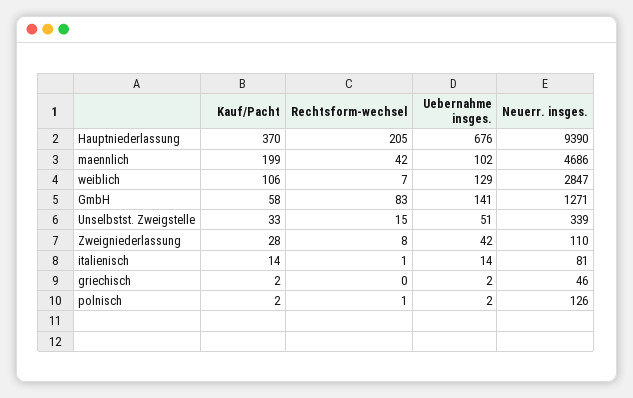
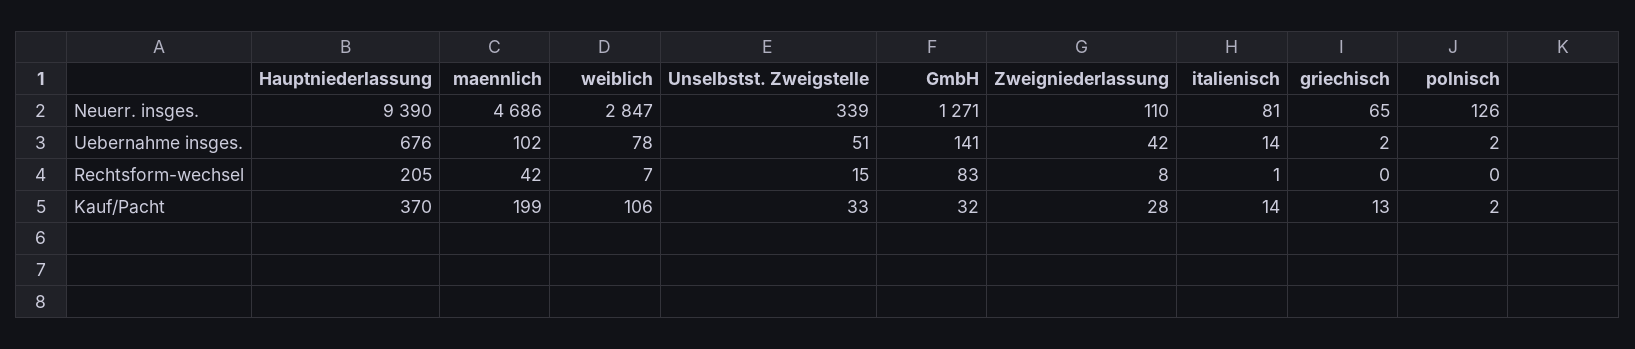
  {
    "Kauf/Pacht": {
      "Hauptniederlassung": 370,
      "maennlich": 199,
      "weiblich": 106,
-     "GmbH": 58,
+     "GmbH": 32,
      "Unselbstst. Zweigstelle": 33,
      "Zweigniederlassung": 28,
      "italienisch": 14,
-     "griechisch": 2,
+     "griechisch": 13,
      "polnisch": 2
    },
    "Rechtsform-wechsel": {
      "Hauptniederlassung": 205,
      "maennlich": 42,
      "weiblich": 7,
      "GmbH": 83,
      "Unselbstst. Zweigstelle": 15,
      "Zweigniederlassung": 8,
      "italienisch": 1,
      "griechisch": 0,
-     "polnisch": 1
+     "polnisch": 0
    },
    "Uebernahme insges.": {
      "Hauptniederlassung": 676,
      "maennlich": 102,
-     "weiblich": 129,
+     "weiblich": 78,
      "GmbH": 141,
      "Unselbstst. Zweigstelle": 51,
      "Zweigniederlassung": 42,
      "italienisch": 14,
      "griechisch": 2,
      "polnisch": 2
    },
    "Neuerr. insges.": {
      "Hauptniederlassung": 9390,
      "maennlich": 4686,
      "weiblich": 2847,
      "GmbH": 1271,
      "Unselbstst. Zweigstelle": 339,
      "Zweigniederlassung": 110,
      "italienisch": 81,
-     "griechisch": 46,
+     "griechisch": 65,
      "polnisch": 126
    }
  }

